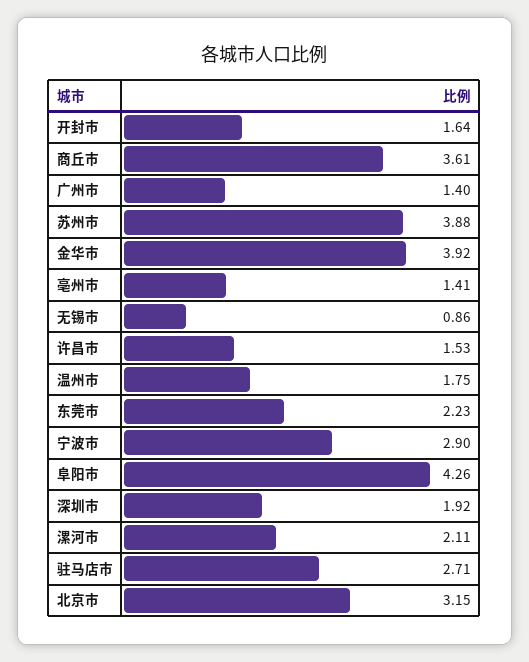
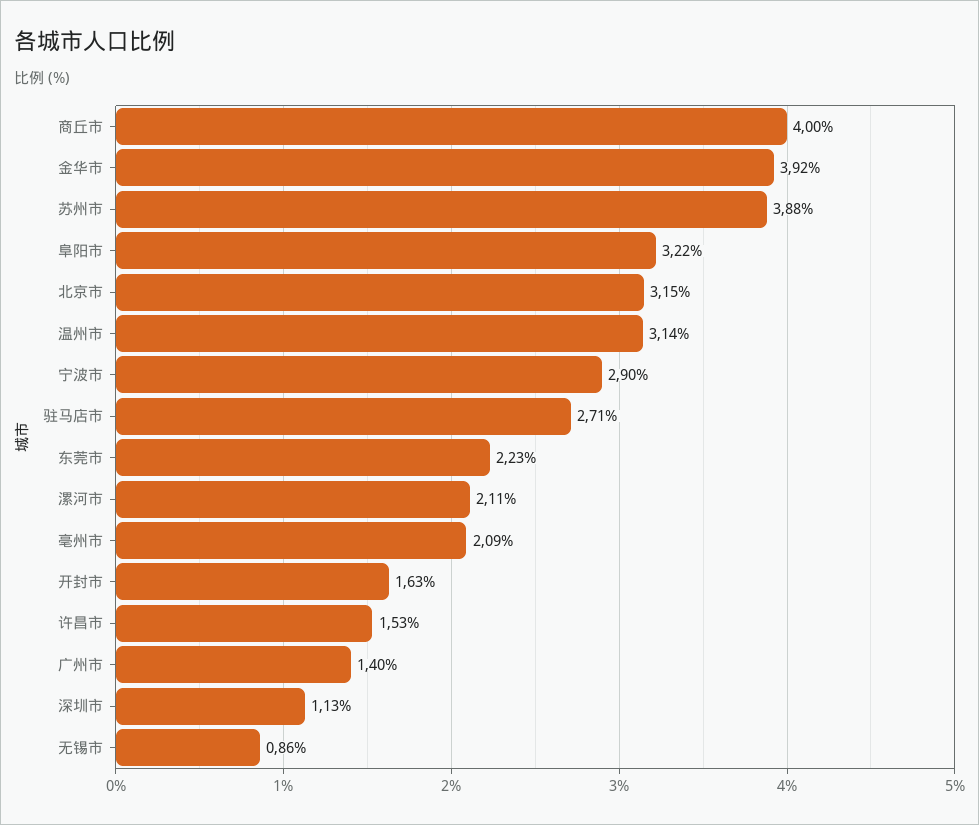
  {
-   "开封市": 1.64,
+   "开封市": 1.63,
-   "商丘市": 3.61,
+   "商丘市": 4,
    "广州市": 1.4,
    "苏州市": 3.88,
    "金华市": 3.92,
-   "亳州市": 1.41,
+   "亳州市": 2.09,
    "无锡市": 0.86,
    "许昌市": 1.53,
-   "温州市": 1.75,
+   "温州市": 3.14,
    "东莞市": 2.23,
    "宁波市": 2.9,
-   "阜阳市": 4.26,
+   "阜阳市": 3.22,
-   "深圳市": 1.92,
+   "深圳市": 1.13,
    "漯河市": 2.11,
    "驻马店市": 2.71,
    "北京市": 3.15
  }

